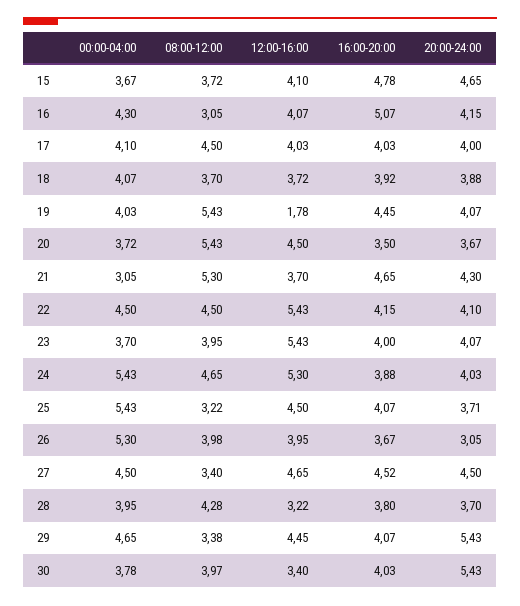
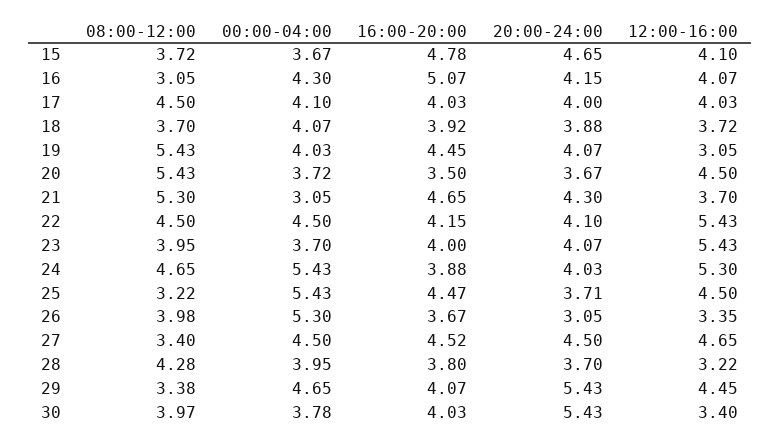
  {
    "00:00-04:00": {
      "15": 3.67,
      "16": 4.3,
      "17": 4.1,
      "18": 4.07,
      "19": 4.03,
      "20": 3.72,
      "21": 3.05,
      "22": 4.5,
      "23": 3.7,
      "24": 5.43,
      "25": 5.43,
      "26": 5.3,
      "27": 4.5,
      "28": 3.95,
      "29": 4.65,
      "30": 3.78
    },
    "08:00-12:00": {
      "15": 3.72,
      "16": 3.05,
      "17": 4.5,
      "18": 3.7,
      "19": 5.43,
      "20": 5.43,
      "21": 5.3,
      "22": 4.5,
      "23": 3.95,
      "24": 4.65,
      "25": 3.22,
      "26": 3.98,
      "27": 3.4,
      "28": 4.28,
      "29": 3.38,
      "30": 3.97
    },
    "12:00-16:00": {
      "15": 4.1,
      "16": 4.07,
      "17": 4.03,
      "18": 3.72,
-     "19": 1.78,
+     "19": 3.05,
      "20": 4.5,
      "21": 3.7,
      "22": 5.43,
      "23": 5.43,
      "24": 5.3,
      "25": 4.5,
-     "26": 3.95,
+     "26": 3.35,
      "27": 4.65,
      "28": 3.22,
      "29": 4.45,
      "30": 3.4
    },
    "16:00-20:00": {
      "15": 4.78,
      "16": 5.07,
      "17": 4.03,
      "18": 3.92,
      "19": 4.45,
      "20": 3.5,
      "21": 4.65,
      "22": 4.15,
      "23": 4,
      "24": 3.88,
-     "25": 4.07,
+     "25": 4.47,
      "26": 3.67,
      "27": 4.52,
      "28": 3.8,
      "29": 4.07,
      "30": 4.03
    },
    "20:00-24:00": {
      "15": 4.65,
      "16": 4.15,
      "17": 4,
      "18": 3.88,
      "19": 4.07,
      "20": 3.67,
      "21": 4.3,
      "22": 4.1,
      "23": 4.07,
      "24": 4.03,
      "25": 3.71,
      "26": 3.05,
      "27": 4.5,
      "28": 3.7,
      "29": 5.43,
      "30": 5.43
    }
  }

